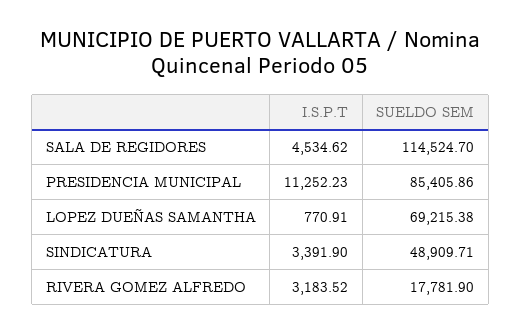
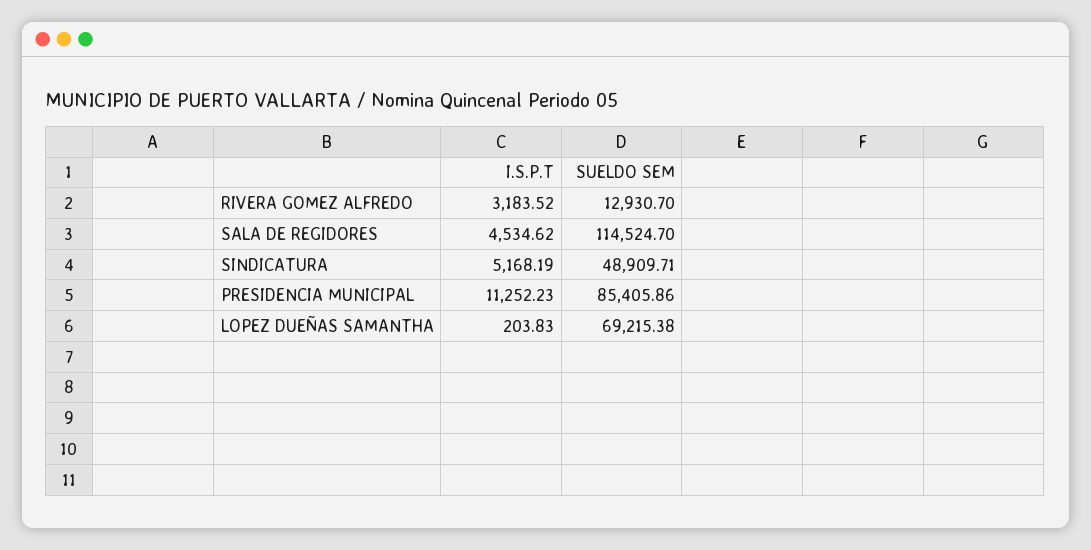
  {
    "I.S.P.T": {
      "SALA DE REGIDORES": 4534.62,
      "PRESIDENCIA MUNICIPAL": 11252.23,
-     "LOPEZ DUEÑAS SAMANTHA": 770.91,
+     "LOPEZ DUEÑAS SAMANTHA": 203.83,
-     "SINDICATURA": 3391.9,
+     "SINDICATURA": 5168.19,
      "RIVERA GOMEZ ALFREDO": 3183.52
    },
    "SUELDO SEM": {
      "SALA DE REGIDORES": 114524.7,
      "PRESIDENCIA MUNICIPAL": 85405.86,
      "LOPEZ DUEÑAS SAMANTHA": 69215.38,
      "SINDICATURA": 48909.71,
-     "RIVERA GOMEZ ALFREDO": 17781.9
+     "RIVERA GOMEZ ALFREDO": 12930.7
    }
  }

